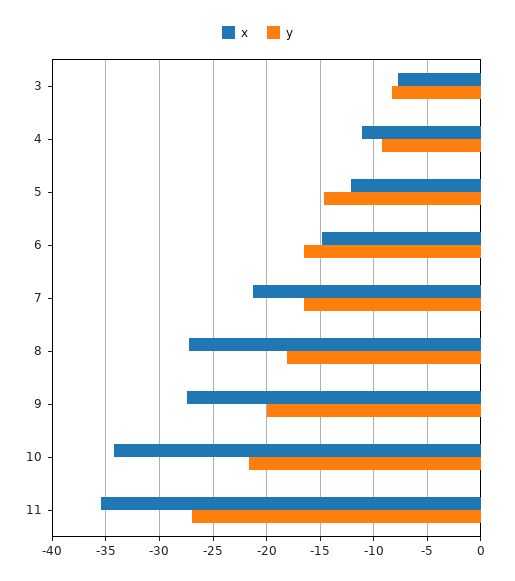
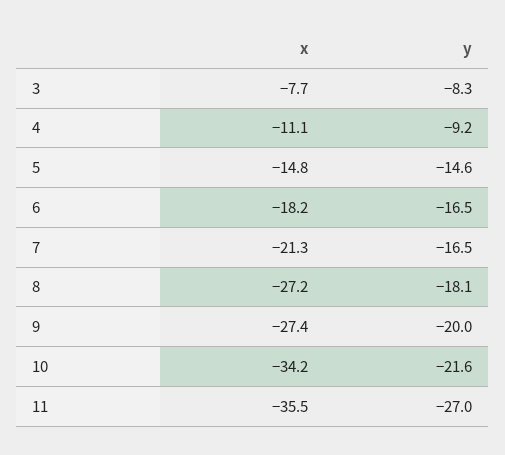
  {
    "x": {
      "3": -7.7,
      "4": -11.1,
-     "5": -12,
+     "5": -14.8,
-     "6": -15,
+     "6": -18.2,
      "7": -21.3,
      "8": -27.2,
      "9": -27.4,
      "10": -34.2,
      "11": -35.5
    },
    "y": {
      "3": -8.3,
      "4": -9.2,
      "5": -14.6,
      "6": -16.5,
      "7": -16.5,
      "8": -18.1,
      "9": -20,
      "10": -21.6,
      "11": -27
    }
  }

